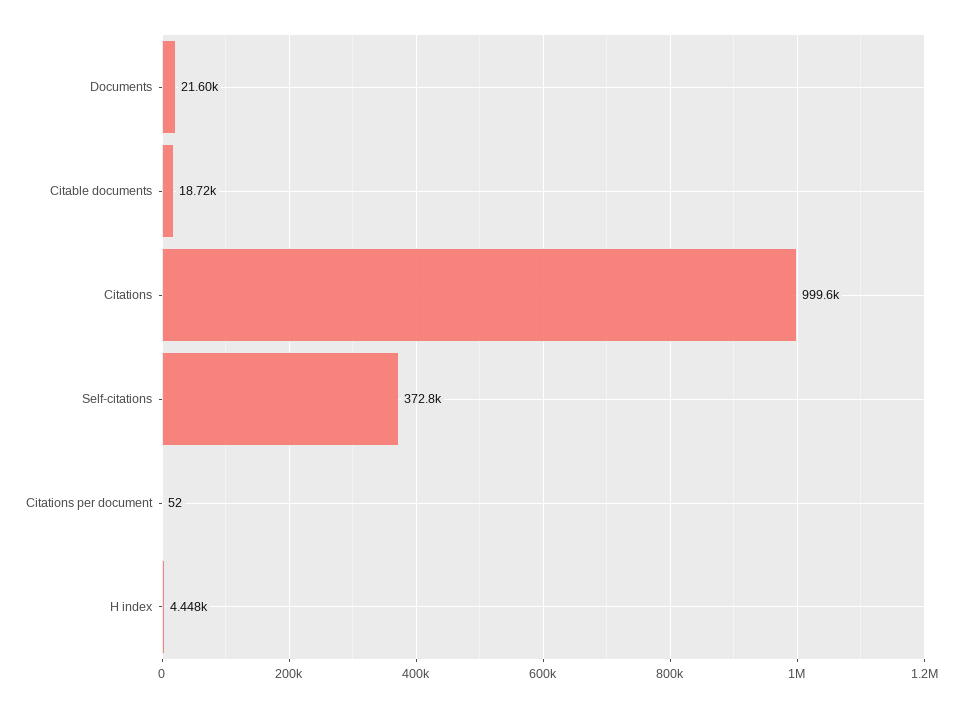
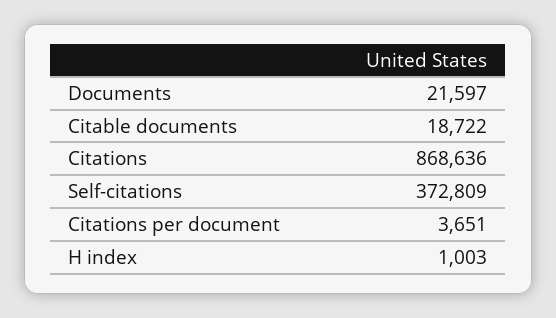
  {
    "Documents": 21597,
    "Citable documents": 18722,
-   "Citations": 999600,
+   "Citations": 868636,
    "Self-citations": 372809,
-   "Citations per document": 52,
+   "Citations per document": 3651,
-   "H index": 4448
+   "H index": 1003
  }

